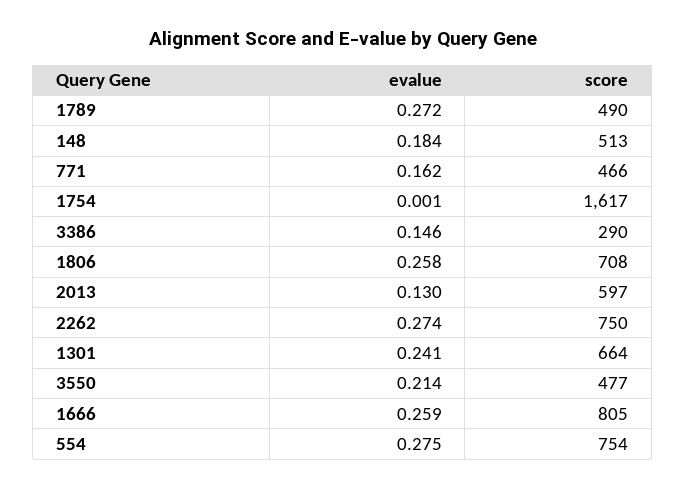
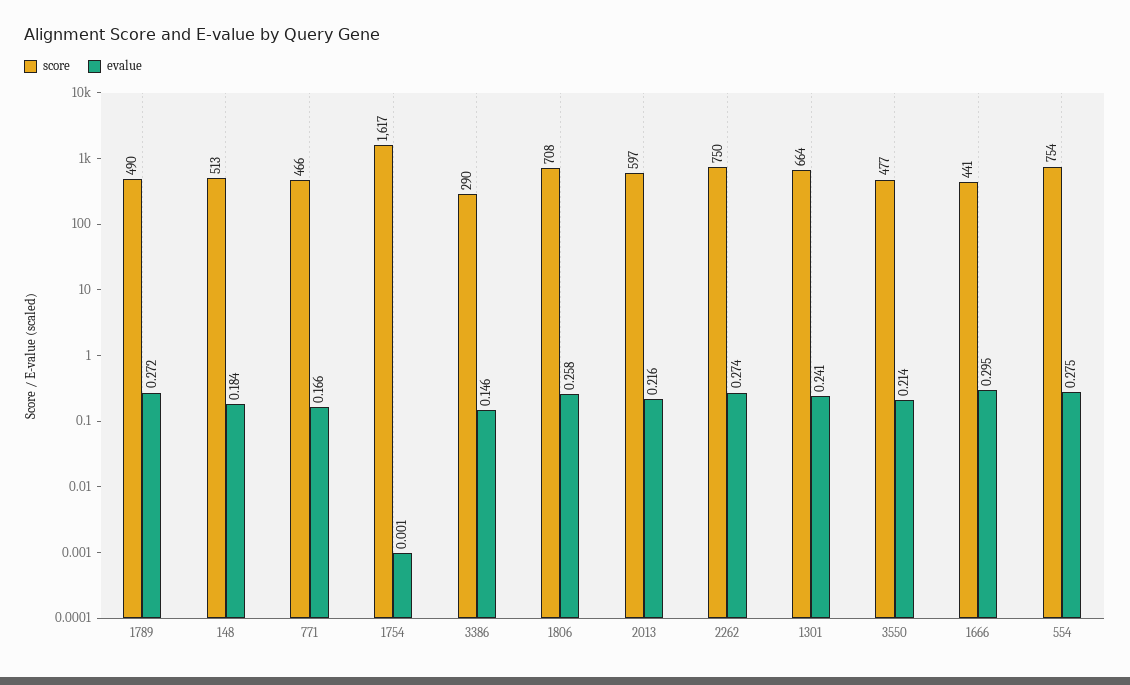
  {
    "evalue": {
      "1789": 0.272,
      "148": 0.184,
-     "771": 0.162,
+     "771": 0.166,
      "1754": 0.001,
      "3386": 0.146,
      "1806": 0.258,
-     "2013": 0.13,
+     "2013": 0.216,
      "2262": 0.274,
      "1301": 0.241,
      "3550": 0.214,
-     "1666": 0.259,
+     "1666": 0.295,
      "554": 0.275
    },
    "score": {
      "1789": 490,
      "148": 513,
      "771": 466,
      "1754": 1617,
      "3386": 290,
      "1806": 708,
      "2013": 597,
      "2262": 750,
      "1301": 664,
      "3550": 477,
-     "1666": 805,
+     "1666": 441,
      "554": 754
    }
  }

